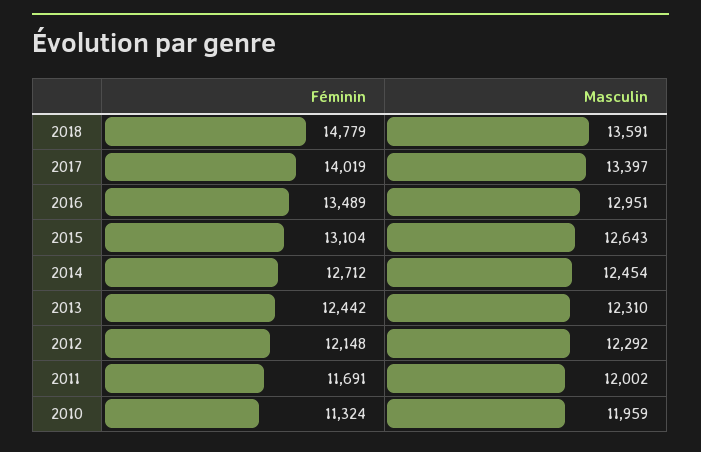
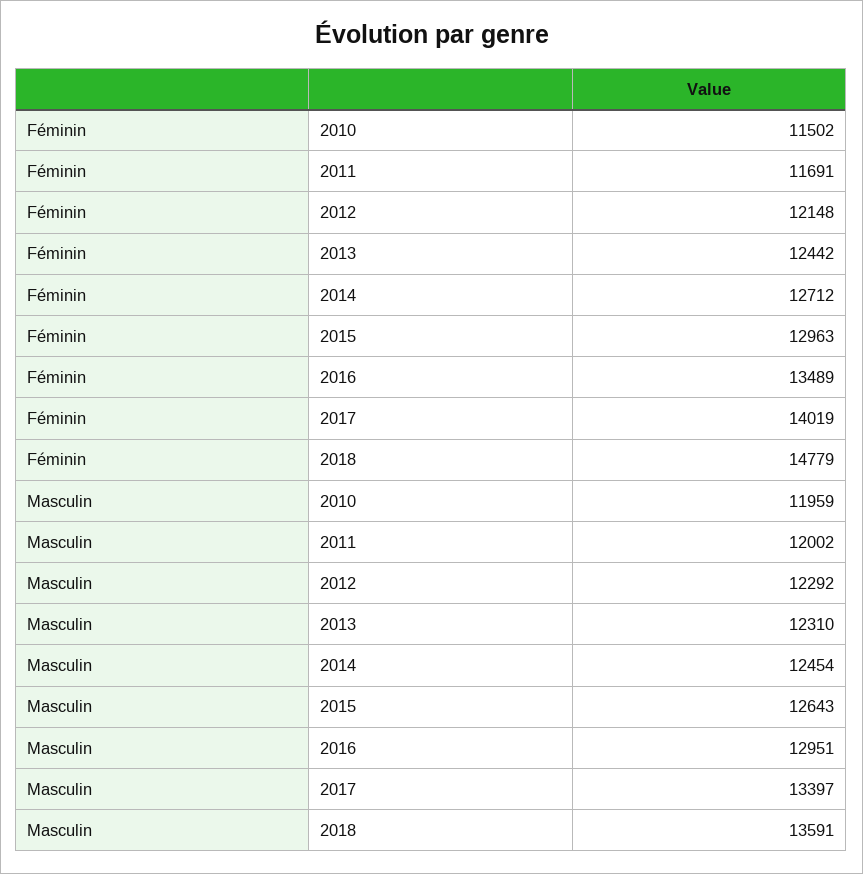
  {
    "Féminin": {
      "2018": 14779,
      "2017": 14019,
      "2016": 13489,
-     "2015": 13104,
+     "2015": 12963,
      "2014": 12712,
      "2013": 12442,
      "2012": 12148,
      "2011": 11691,
-     "2010": 11324
+     "2010": 11502
    },
    "Masculin": {
      "2018": 13591,
      "2017": 13397,
      "2016": 12951,
      "2015": 12643,
      "2014": 12454,
      "2013": 12310,
      "2012": 12292,
      "2011": 12002,
      "2010": 11959
    }
  }

